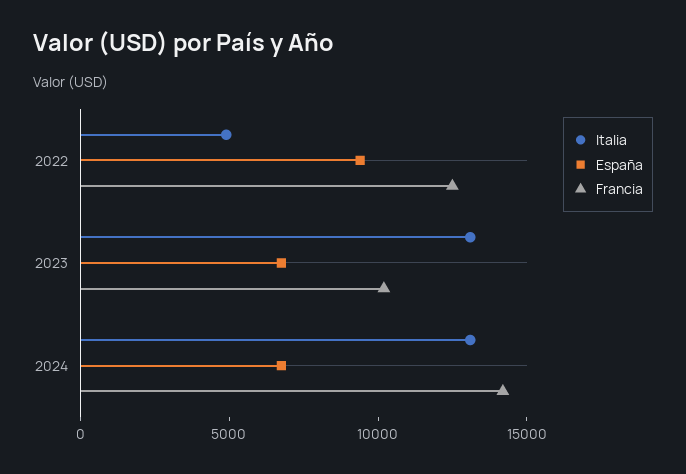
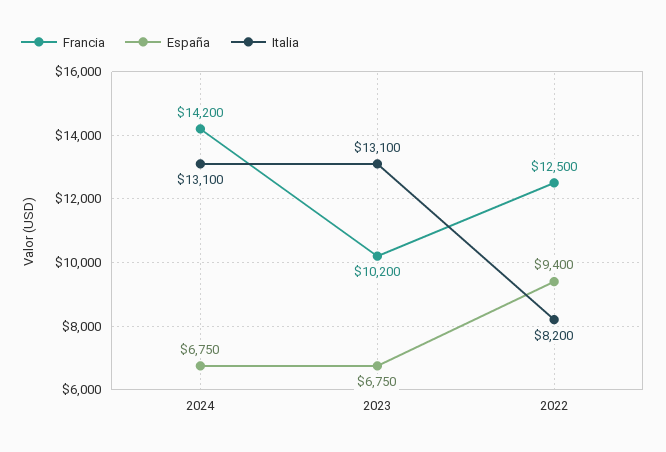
  {
    "Italia": {
-     "2022": 5000,
+     "2022": 8200,
      "2023": 13100,
      "2024": 13100
    },
    "España": {
      "2022": 9400,
      "2023": 6750,
      "2024": 6750
    },
    "Francia": {
      "2022": 12500,
      "2023": 10200,
      "2024": 14200
    }
  }

